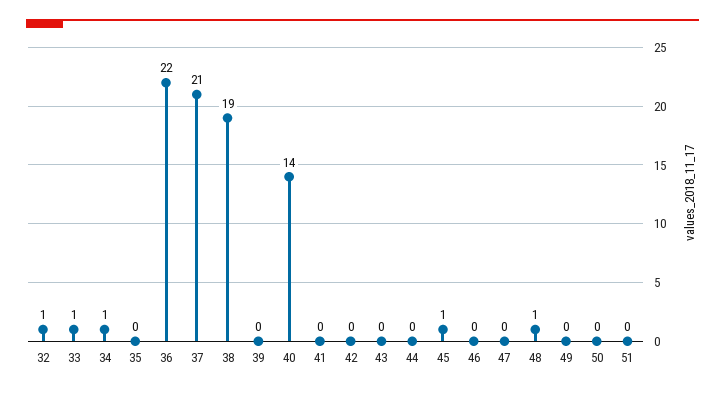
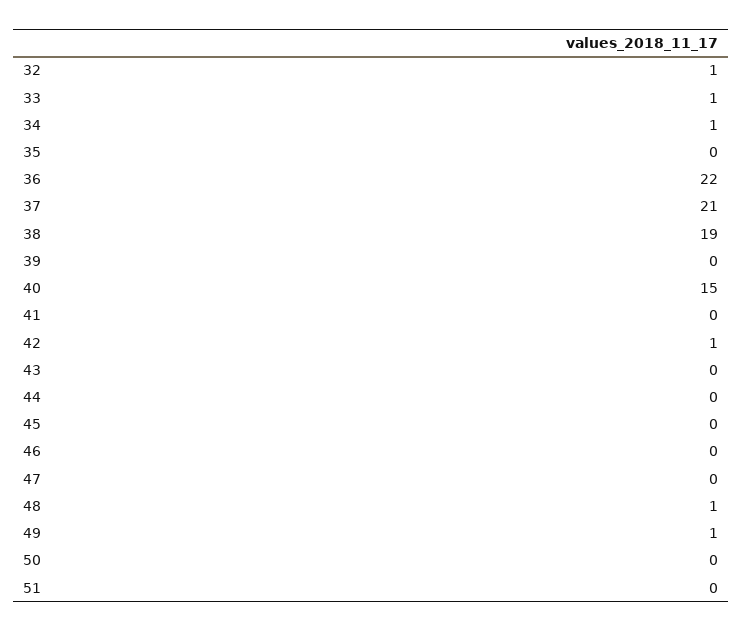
  {
    "32": 1,
    "33": 1,
    "34": 1,
    "35": 0,
    "36": 22,
    "37": 21,
    "38": 19,
    "39": 0,
-   "40": 14,
+   "40": 15,
    "41": 0,
-   "42": 0,
+   "42": 1,
    "43": 0,
    "44": 0,
-   "45": 1,
+   "45": 0,
    "46": 0,
    "47": 0,
    "48": 1,
-   "49": 0,
+   "49": 1,
    "50": 0,
    "51": 0
  }

